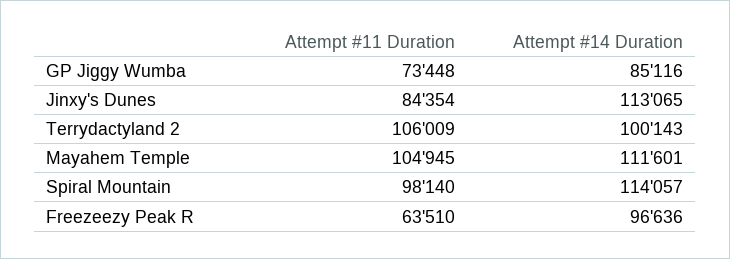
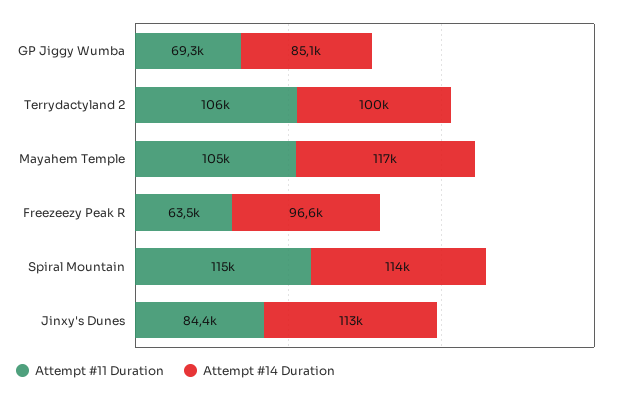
  {
    "Attempt #11 Duration": {
-     "GP Jiggy Wumba": 73448,
+     "GP Jiggy Wumba": 69300,
      "Jinxy's Dunes": 84354,
      "Terrydactyland 2": 106009,
      "Mayahem Temple": 104945,
-     "Spiral Mountain": 98140,
+     "Spiral Mountain": 115000,
      "Freezeezy Peak R": 63510
    },
    "Attempt #14 Duration": {
      "GP Jiggy Wumba": 85116,
      "Jinxy's Dunes": 113065,
      "Terrydactyland 2": 100143,
-     "Mayahem Temple": 111601,
+     "Mayahem Temple": 117000,
      "Spiral Mountain": 114057,
      "Freezeezy Peak R": 96636
    }
  }

